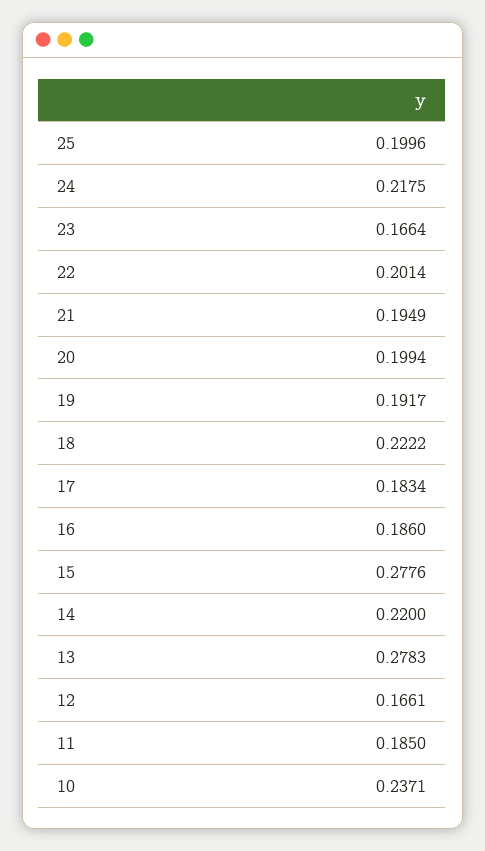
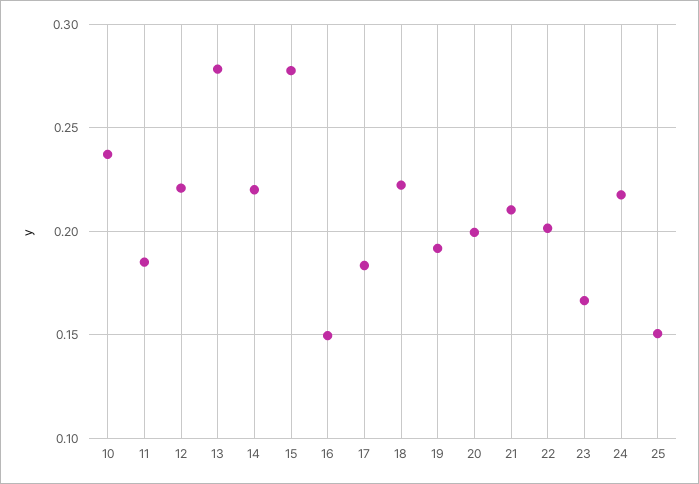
  {
-   "25": 0.1996,
+   "25": 0.15,
    "24": 0.2175,
    "23": 0.1664,
    "22": 0.2014,
-   "21": 0.1949,
+   "21": 0.21,
    "20": 0.1994,
    "19": 0.1917,
    "18": 0.2222,
    "17": 0.1834,
-   "16": 0.186,
+   "16": 0.15,
    "15": 0.2776,
    "14": 0.22,
    "13": 0.2783,
-   "12": 0.1661,
+   "12": 0.22,
    "11": 0.185,
    "10": 0.2371
  }

